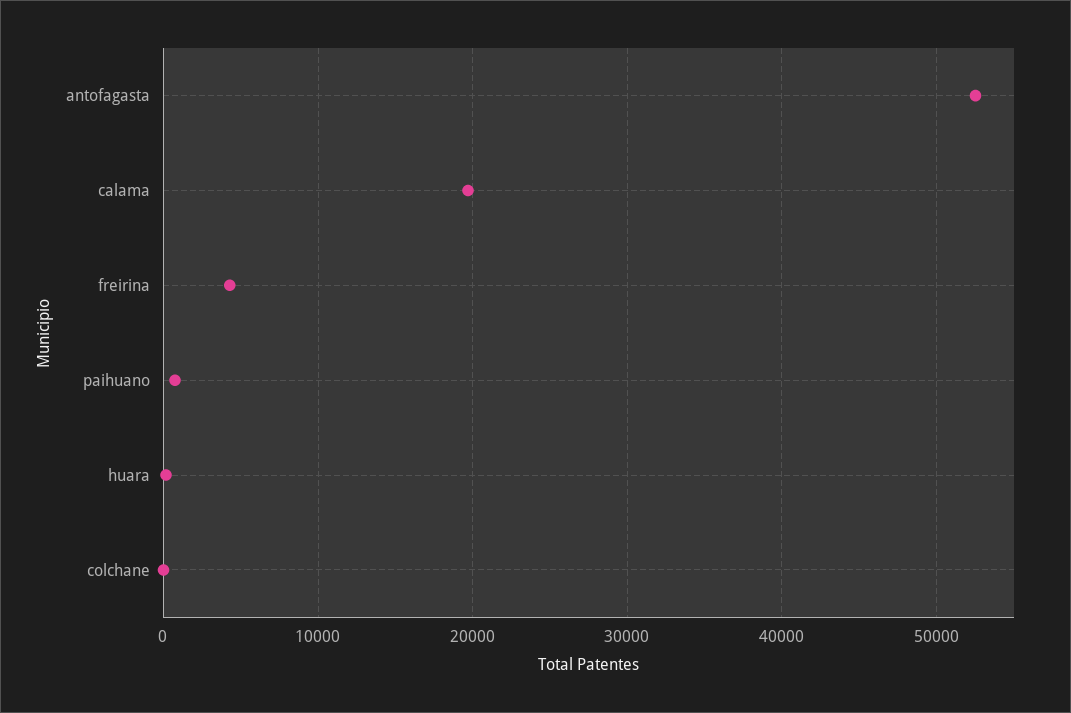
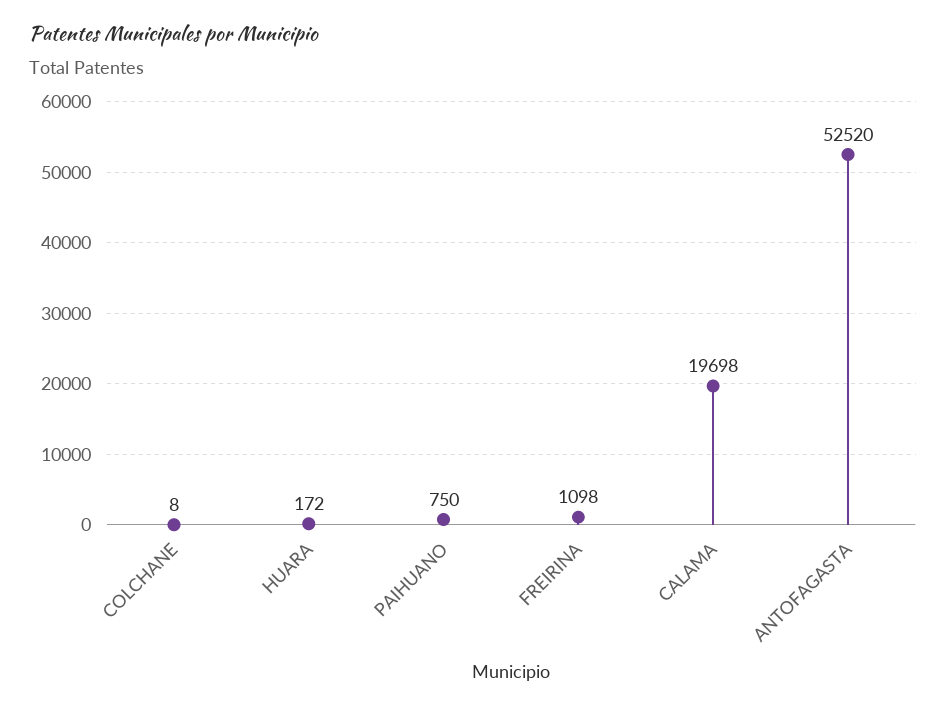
  {
    "antofagasta": 52520,
    "calama": 19698,
-   "freirina": 4000,
+   "freirina": 1098,
    "paihuano": 750,
    "huara": 172,
    "colchane": 8
  }

